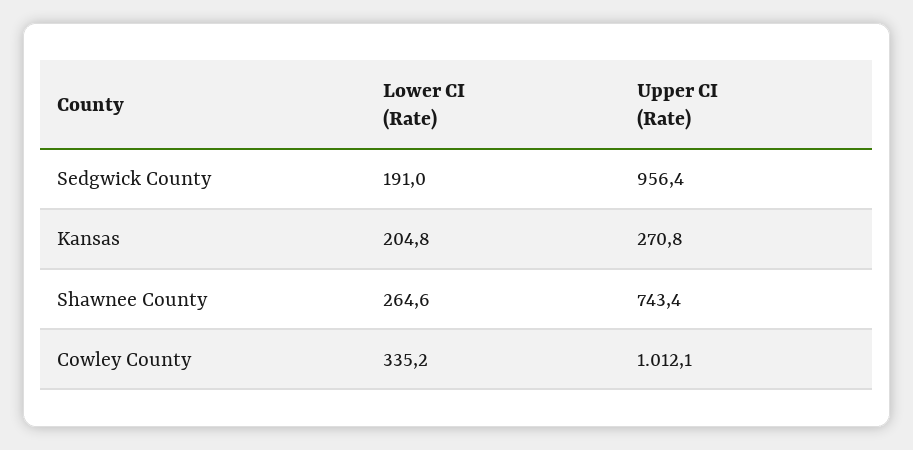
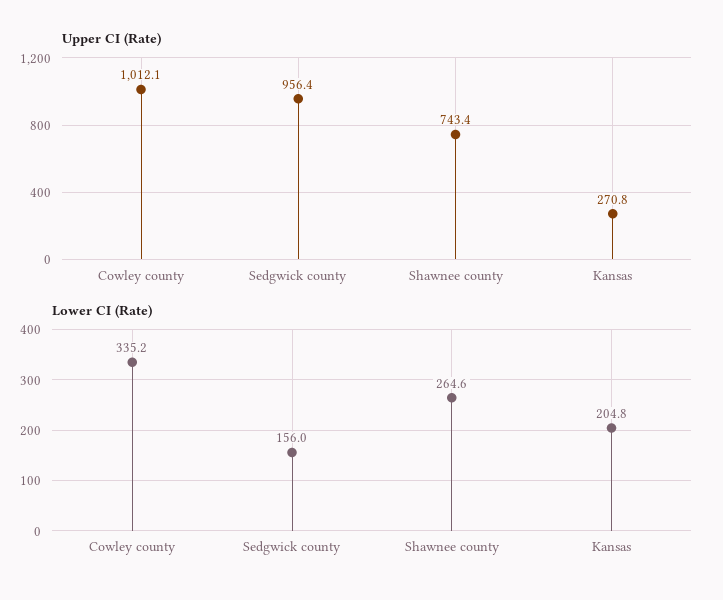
  {
    "Lower CI (Rate)": {
-     "Sedgwick County": 191,
+     "Sedgwick County": 156,
      "Kansas": 204.8,
      "Shawnee County": 264.6,
      "Cowley County": 335.2
    },
    "Upper CI (Rate)": {
      "Sedgwick County": 956.4,
      "Kansas": 270.8,
      "Shawnee County": 743.4,
      "Cowley County": 1012.1
    }
  }

